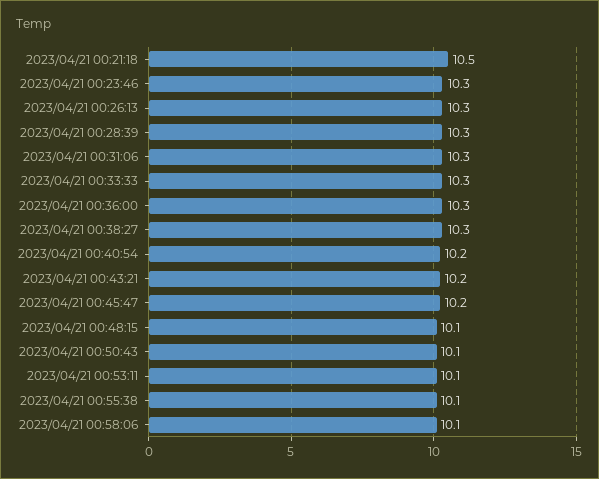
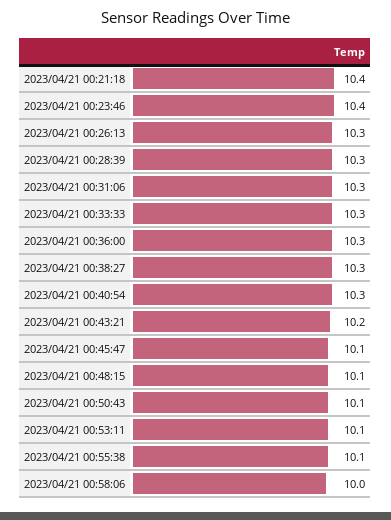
  {
-   "2023/04/21 00:21:18": 10.5,
+   "2023/04/21 00:21:18": 10.4,
-   "2023/04/21 00:23:46": 10.3,
+   "2023/04/21 00:23:46": 10.4,
    "2023/04/21 00:26:13": 10.3,
    "2023/04/21 00:28:39": 10.3,
    "2023/04/21 00:31:06": 10.3,
    "2023/04/21 00:33:33": 10.3,
    "2023/04/21 00:36:00": 10.3,
    "2023/04/21 00:38:27": 10.3,
-   "2023/04/21 00:40:54": 10.2,
+   "2023/04/21 00:40:54": 10.3,
    "2023/04/21 00:43:21": 10.2,
-   "2023/04/21 00:45:47": 10.2,
+   "2023/04/21 00:45:47": 10.1,
    "2023/04/21 00:48:15": 10.1,
    "2023/04/21 00:50:43": 10.1,
    "2023/04/21 00:53:11": 10.1,
    "2023/04/21 00:55:38": 10.1,
-   "2023/04/21 00:58:06": 10.1
+   "2023/04/21 00:58:06": 10
  }

